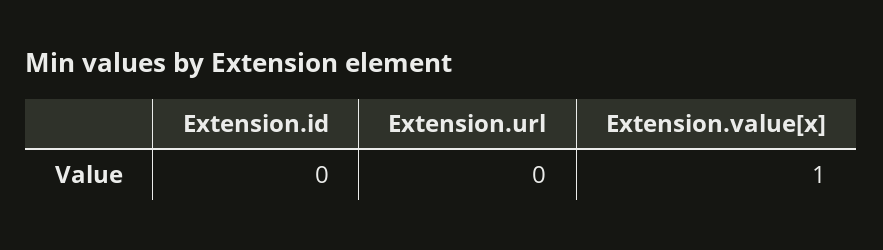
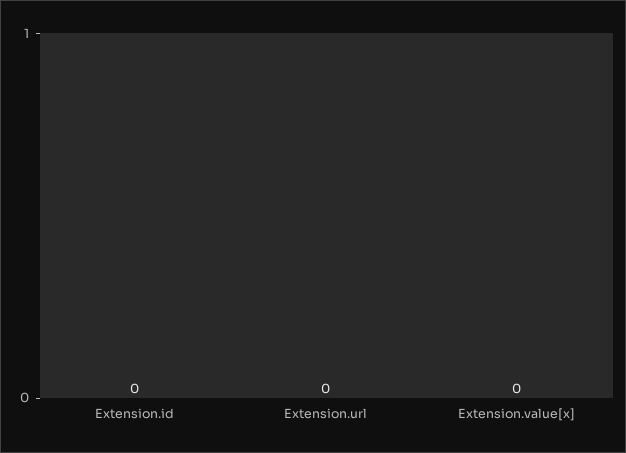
  {
    "Extension.id": 0,
    "Extension.url": 0,
-   "Extension.value[x]": 1
+   "Extension.value[x]": 0
  }

